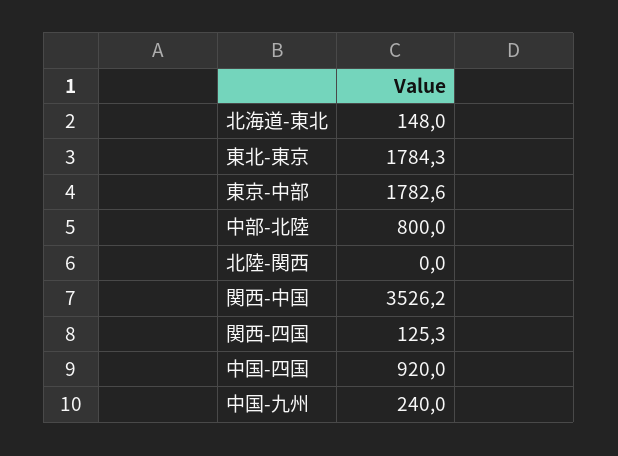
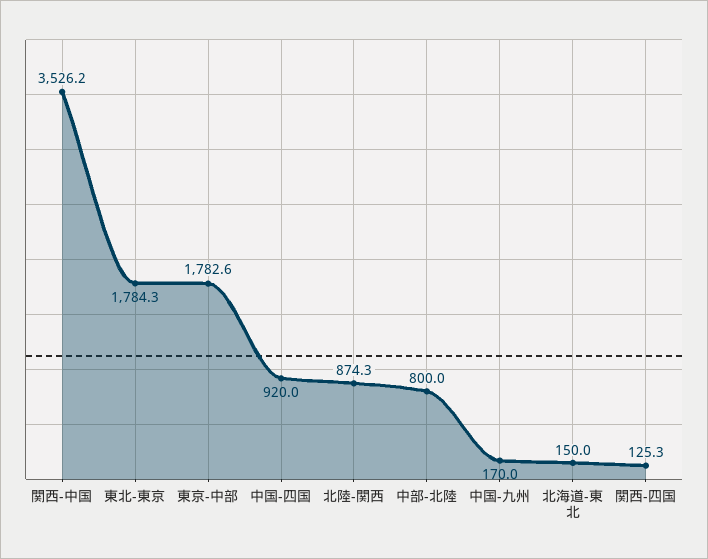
  {
-   "北海道-東北": 148,
+   "北海道-東北": 150,
    "東北-東京": 1784.3,
    "東京-中部": 1782.6,
    "中部-北陸": 800,
-   "北陸-関西": 0,
+   "北陸-関西": 874.3,
    "関西-中国": 3526.2,
    "関西-四国": 125.3,
    "中国-四国": 920,
-   "中国-九州": 240
+   "中国-九州": 170
  }

